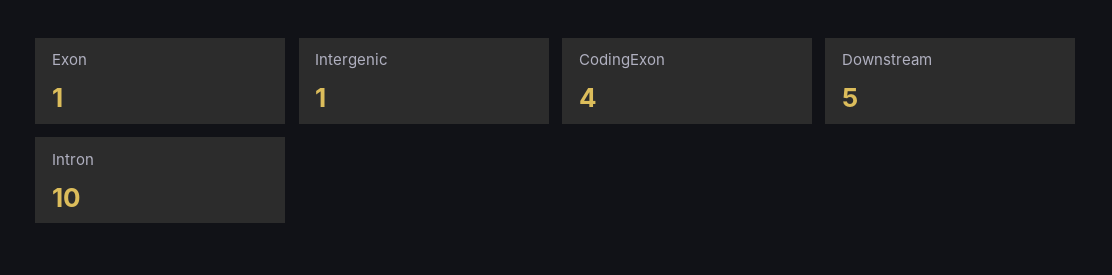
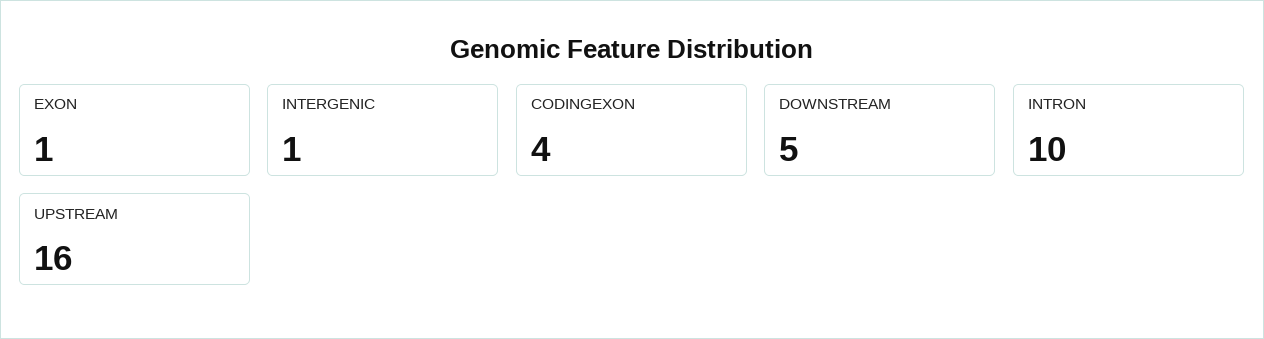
  {
    "Exon": 1,
    "Intergenic": 1,
    "CodingExon": 4,
    "Downstream": 5,
-   "Intron": 10
+   "Intron": 10,
+   "UPSTREAM": 16
  }

